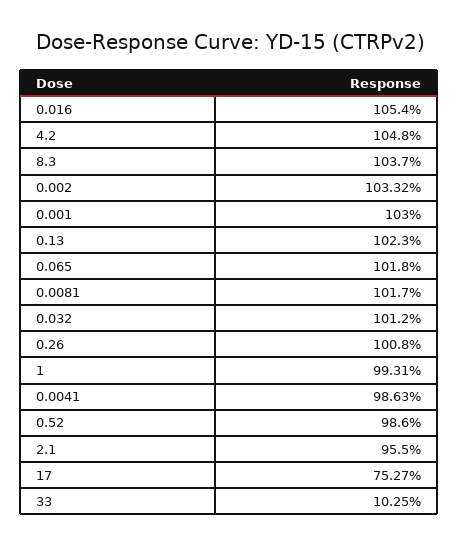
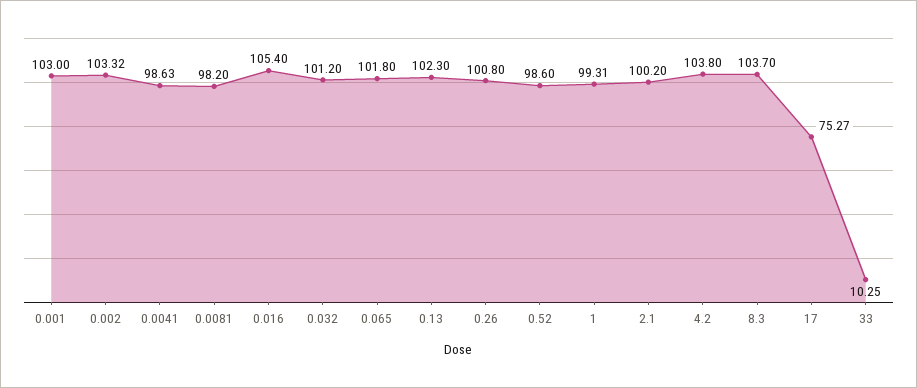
  {
    "0.016": 105.4,
-   "4.2": 104.8,
+   "4.2": 103.8,
    "8.3": 103.7,
    "0.002": 103.32,
    "0.001": 103,
    "0.13": 102.3,
    "0.065": 101.8,
-   "0.0081": 101.7,
+   "0.0081": 98.2,
    "0.032": 101.2,
    "0.26": 100.8,
    "1": 99.31,
    "0.0041": 98.63,
    "0.52": 98.6,
-   "2.1": 95.5,
+   "2.1": 100.2,
    "17": 75.27,
    "33": 10.25
  }

